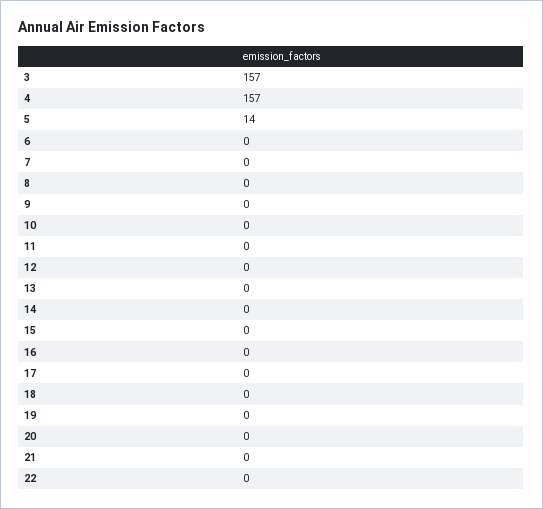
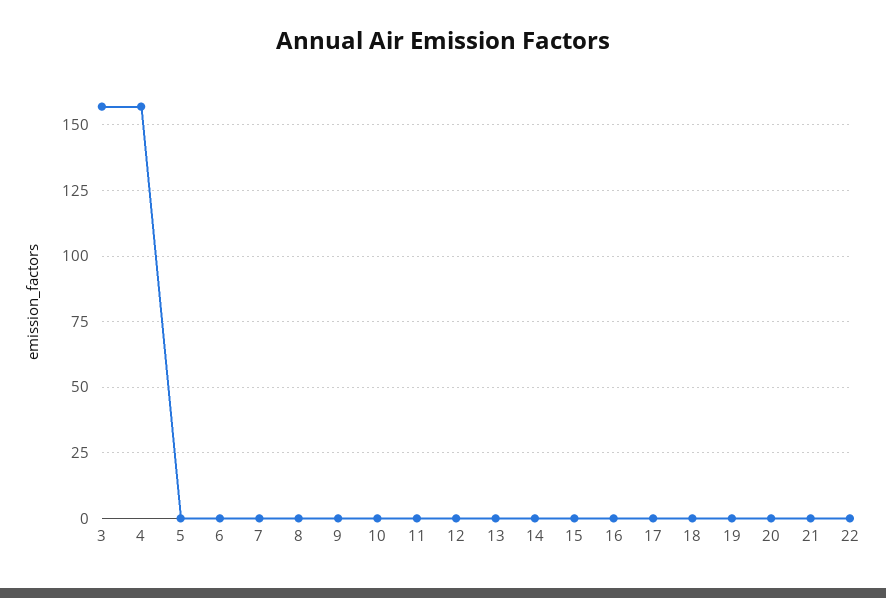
  {
    "3": 157,
    "4": 157,
-   "5": 14,
+   "5": 0,
    "6": 0,
    "7": 0,
    "8": 0,
    "9": 0,
    "10": 0,
    "11": 0,
    "12": 0,
    "13": 0,
    "14": 0,
    "15": 0,
    "16": 0,
    "17": 0,
    "18": 0,
    "19": 0,
    "20": 0,
    "21": 0,
    "22": 0
  }

